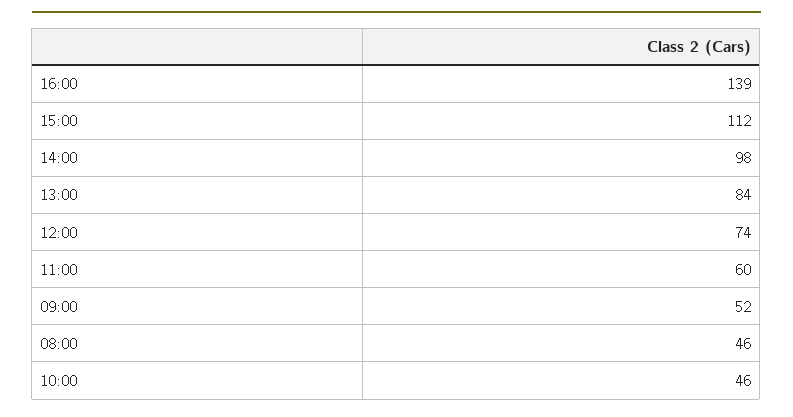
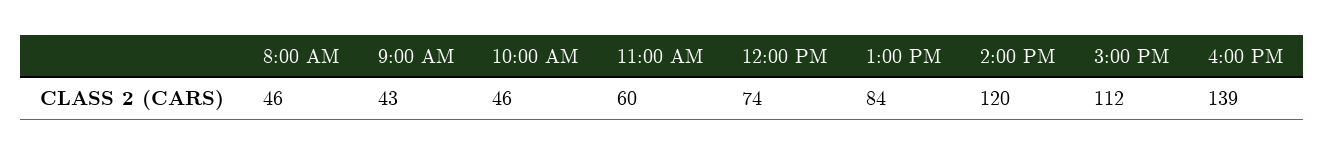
  {
    "16:00": 139,
    "15:00": 112,
-   "14:00": 98,
+   "14:00": 120,
    "13:00": 84,
    "12:00": 74,
    "11:00": 60,
-   "09:00": 52,
+   "09:00": 43,
    "08:00": 46,
    "10:00": 46
  }

